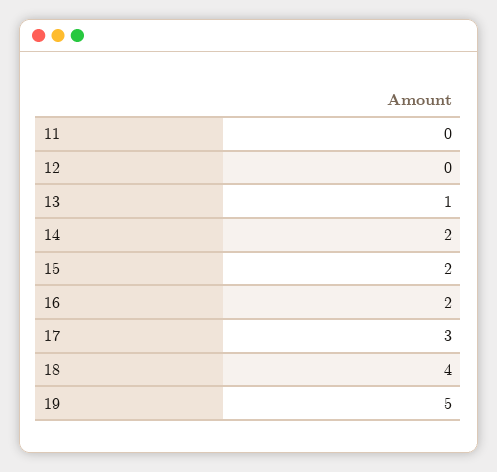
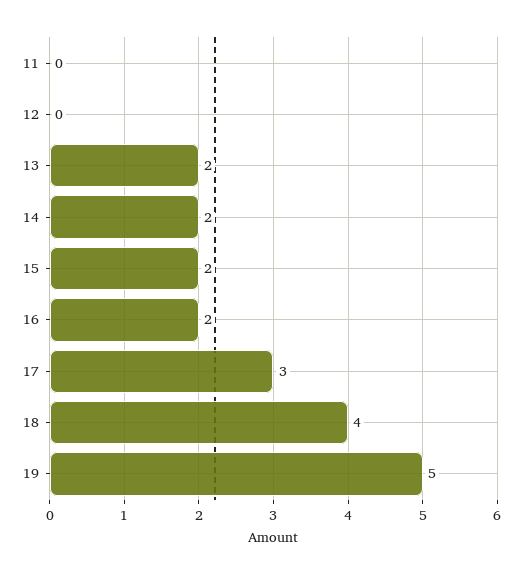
  {
    "11": 0,
    "12": 0,
-   "13": 1,
+   "13": 2,
    "14": 2,
    "15": 2,
    "16": 2,
    "17": 3,
    "18": 4,
    "19": 5
  }

